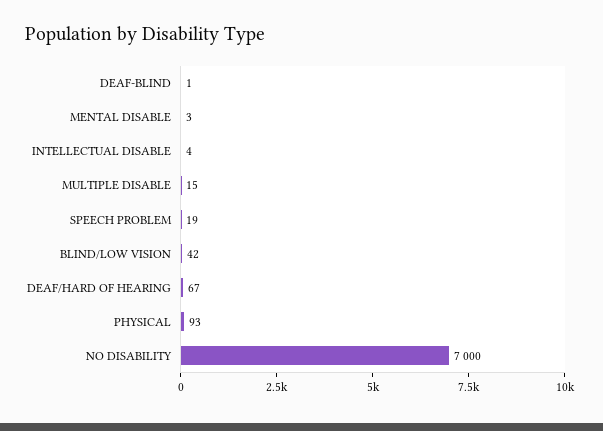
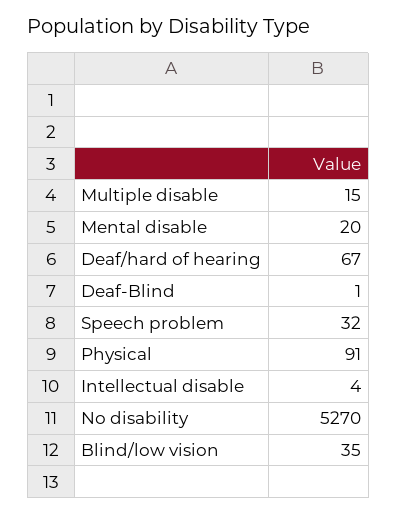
  {
    "DEAF-BLIND": 1,
-   "MENTAL DISABLE": 3,
+   "MENTAL DISABLE": 20,
    "INTELLECTUAL DISABLE": 4,
    "MULTIPLE DISABLE": 15,
-   "SPEECH PROBLEM": 19,
+   "SPEECH PROBLEM": 32,
-   "BLIND/LOW VISION": 42,
+   "BLIND/LOW VISION": 35,
    "DEAF/HARD OF HEARING": 67,
-   "PHYSICAL": 93,
+   "PHYSICAL": 91,
-   "NO DISABILITY": 7000
+   "NO DISABILITY": 5270
  }

